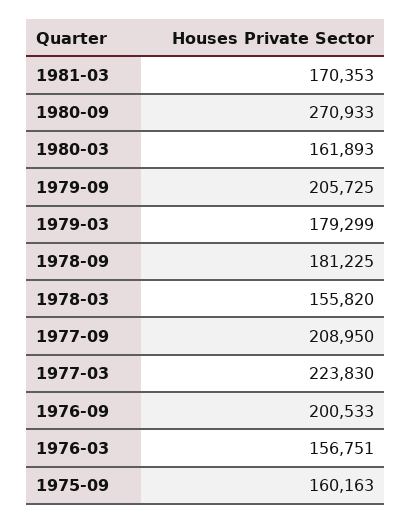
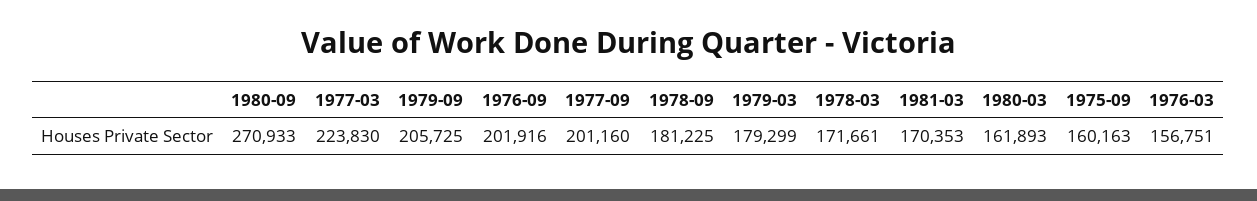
  {
    "1981-03": 170353,
    "1980-09": 270933,
    "1980-03": 161893,
    "1979-09": 205725,
    "1979-03": 179299,
    "1978-09": 181225,
-   "1978-03": 155820,
+   "1978-03": 171661,
-   "1977-09": 208950,
+   "1977-09": 201160,
    "1977-03": 223830,
-   "1976-09": 200533,
+   "1976-09": 201916,
    "1976-03": 156751,
    "1975-09": 160163
  }

